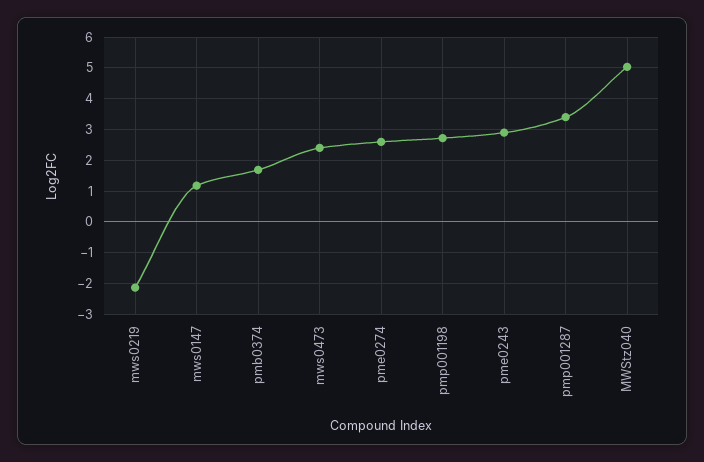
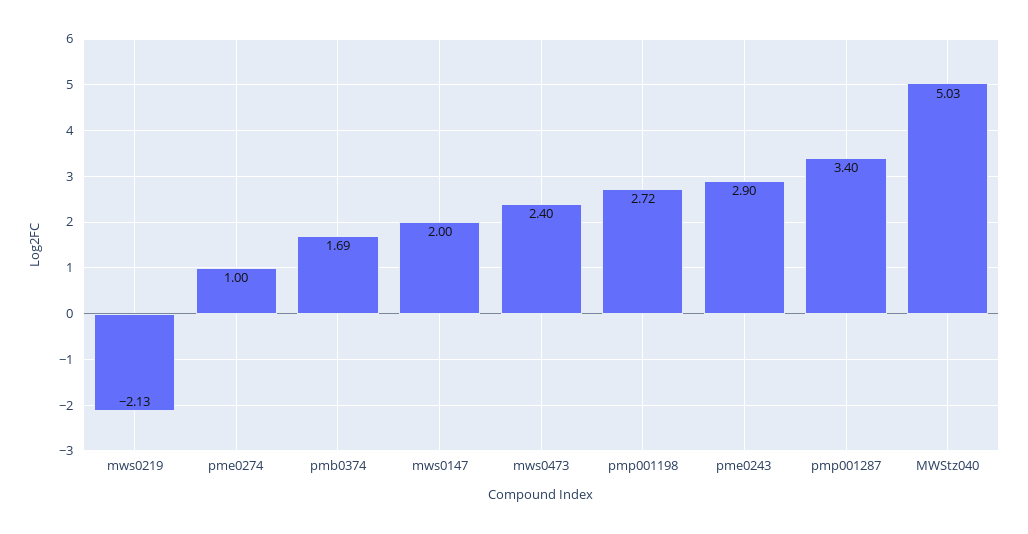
  {
    "mws0219": -2.13,
-   "mws0147": 1.2,
+   "mws0147": 2,
    "pmb0374": 1.69,
    "mws0473": 2.4,
-   "pme0274": 2.6,
+   "pme0274": 1,
    "pmp001198": 2.72,
    "pme0243": 2.9,
    "pmp001287": 3.4,
    "MWStz040": 5.03
  }

